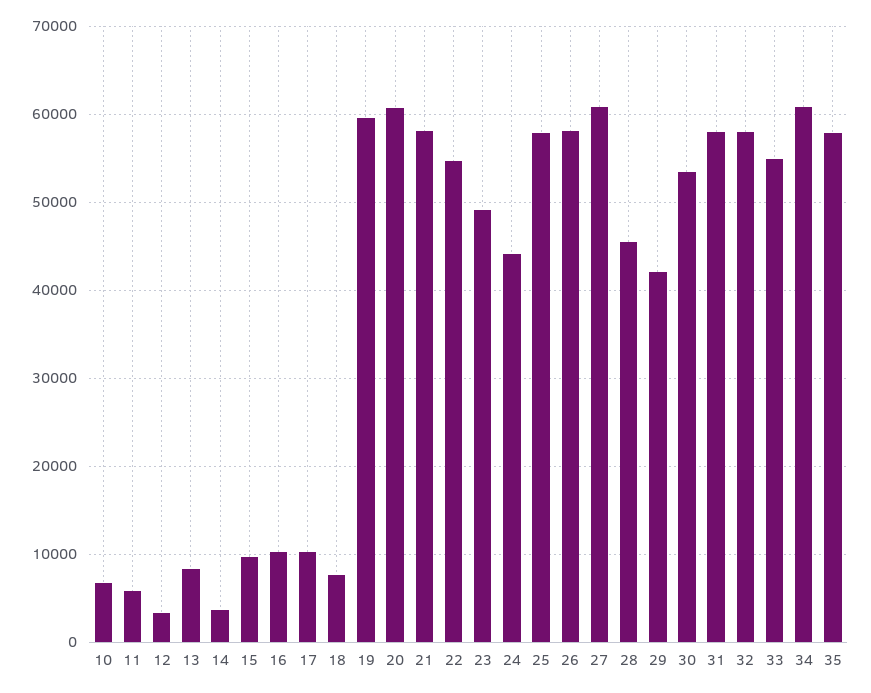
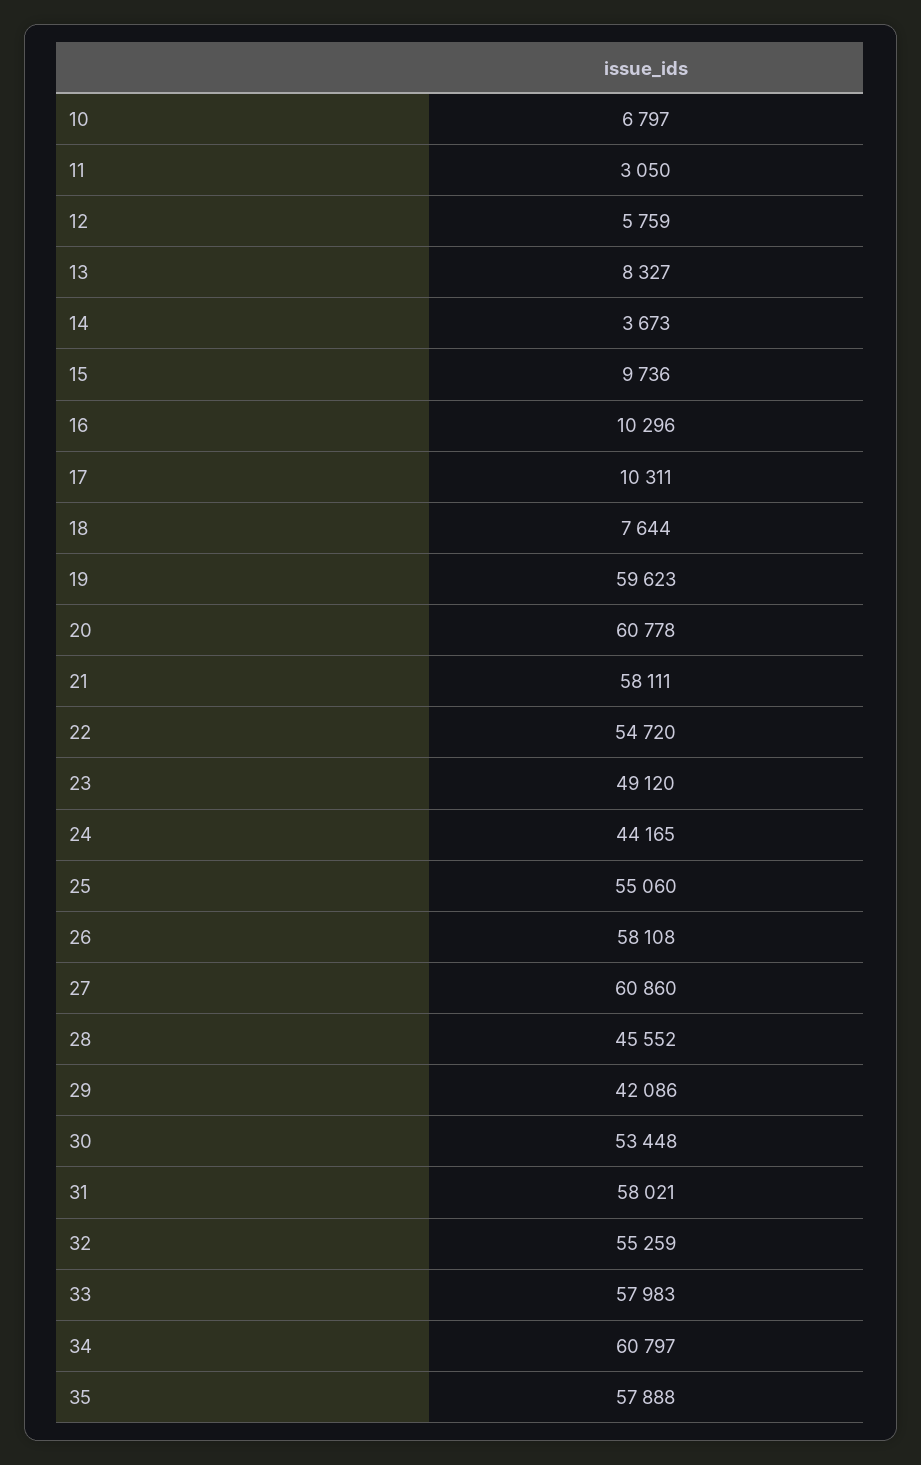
  {
    "10": 6797,
-   "11": 6000,
+   "11": 3050,
-   "12": 3000,
+   "12": 5759,
    "13": 8327,
    "14": 3673,
    "15": 9736,
    "16": 10296,
    "17": 10311,
    "18": 7644,
    "19": 59623,
    "20": 60778,
    "21": 58111,
    "22": 54720,
    "23": 49120,
    "24": 44165,
-   "25": 58000,
+   "25": 55060,
    "26": 58108,
    "27": 60860,
    "28": 45552,
    "29": 42086,
    "30": 53448,
    "31": 58021,
-   "32": 58000,
+   "32": 55259,
-   "33": 55000,
+   "33": 57983,
    "34": 60797,
    "35": 57888
  }

